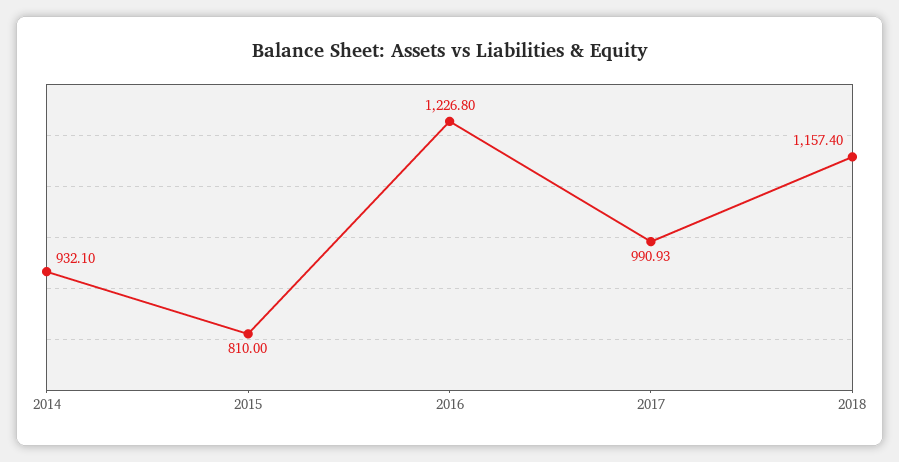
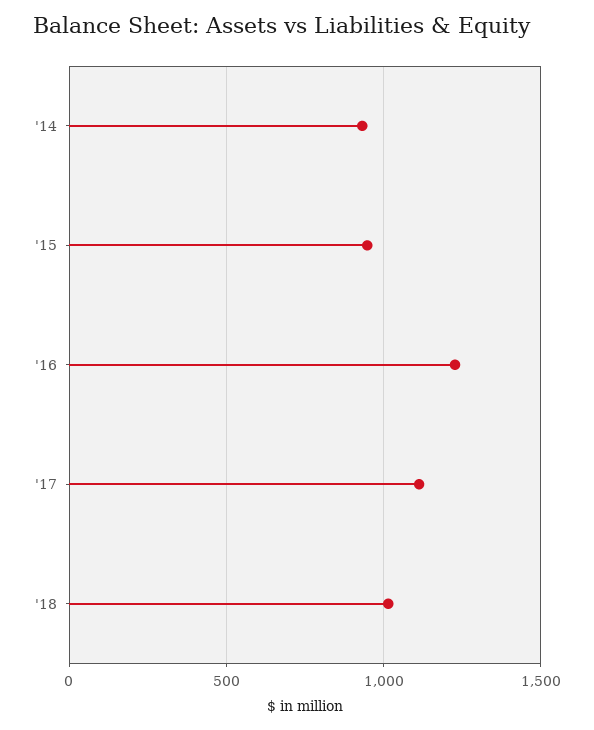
  {
    "2014": 932.1,
-   "2015": 810,
+   "2015": 950,
    "2016": 1226.8,
-   "2017": 990.93,
+   "2017": 1100,
-   "2018": 1157.4
+   "2018": 1000
  }

